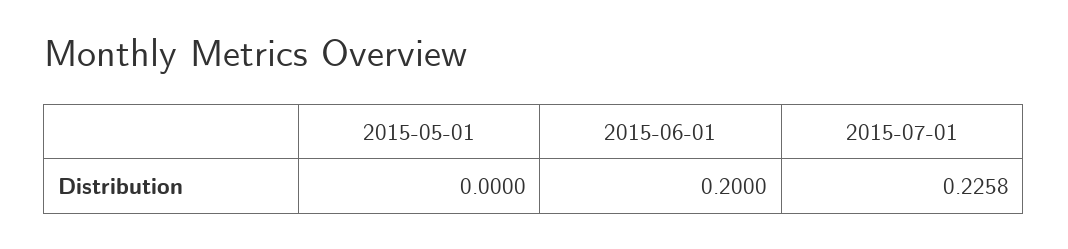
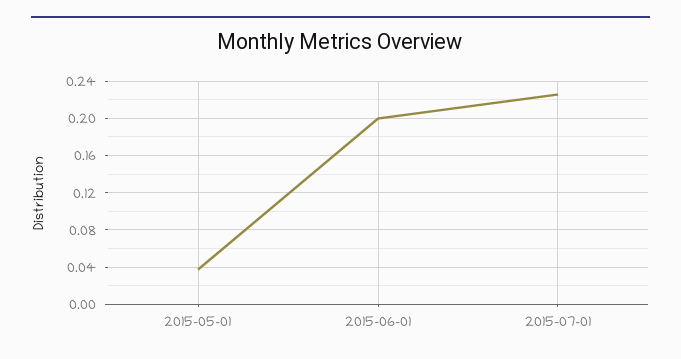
  {
-   "2015-05-01": 0,
+   "2015-05-01": 0.04,
    "2015-06-01": 0.2,
    "2015-07-01": 0.2258
  }

